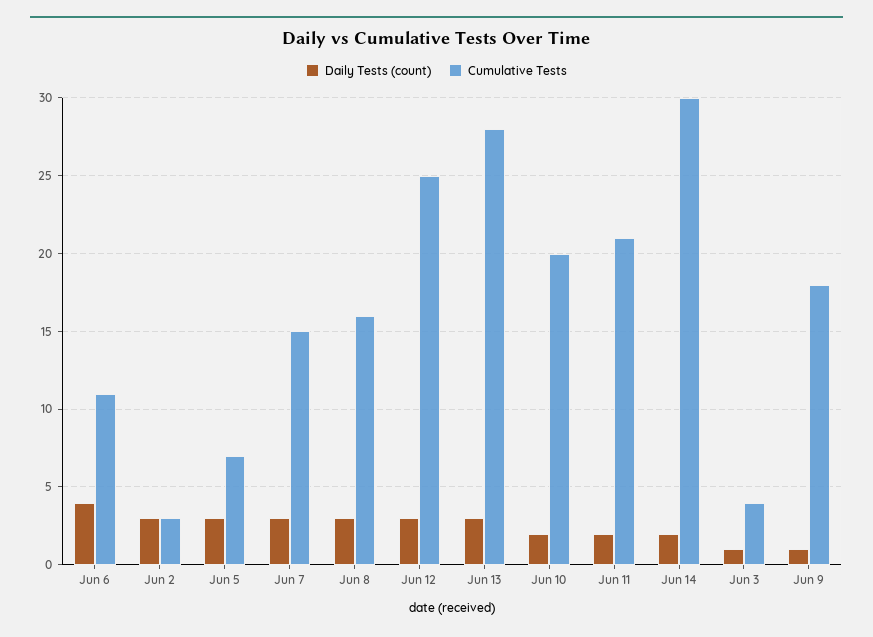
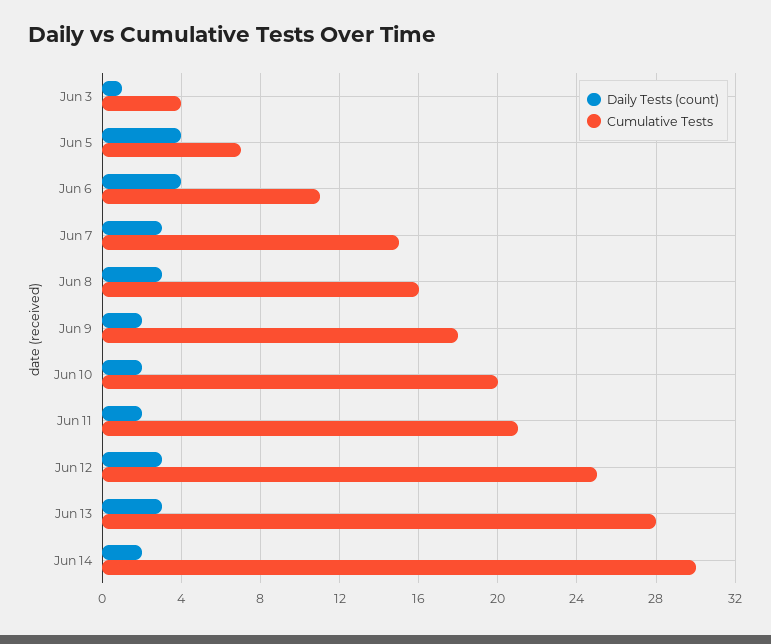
  {
    "Daily Tests (count)": {
      "Jun 6": 4,
-     "Jun 2": 3,
-     "Jun 5": 3,
+     "Jun 5": 4,
      "Jun 7": 3,
      "Jun 8": 3,
      "Jun 12": 3,
      "Jun 13": 3,
      "Jun 10": 2,
      "Jun 11": 2,
      "Jun 14": 2,
      "Jun 3": 1,
-     "Jun 9": 1
+     "Jun 9": 2
    },
    "Cumulative Tests": {
      "Jun 6": 11,
-     "Jun 2": 3,
      "Jun 5": 7,
      "Jun 7": 15,
      "Jun 8": 16,
      "Jun 12": 25,
      "Jun 13": 28,
      "Jun 10": 20,
      "Jun 11": 21,
      "Jun 14": 30,
      "Jun 3": 4,
      "Jun 9": 18
    }
  }

